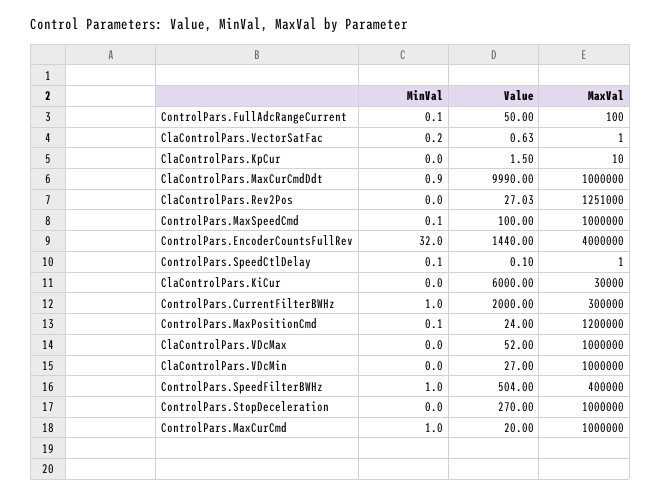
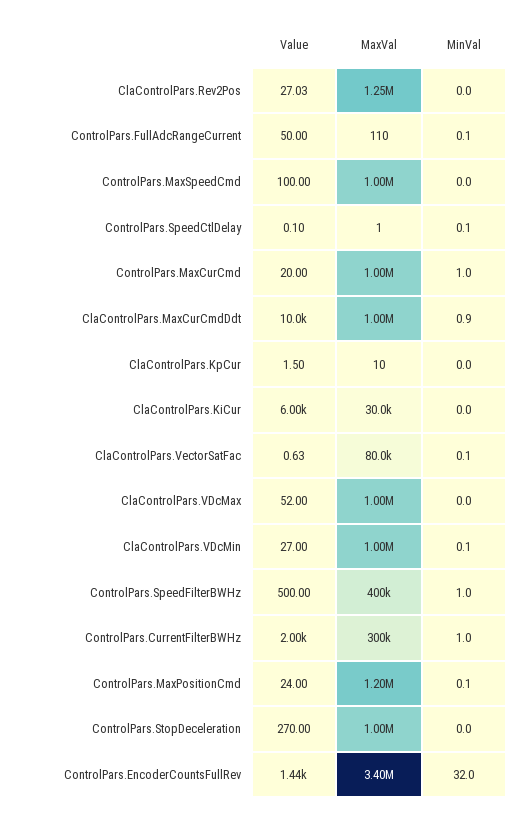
  {
    "MinVal": {
      "ControlPars.FullAdcRangeCurrent": 0.1,
-     "ClaControlPars.VectorSatFac": 0.2,
+     "ClaControlPars.VectorSatFac": 0.1,
      "ClaControlPars.KpCur": 0,
      "ClaControlPars.MaxCurCmdDdt": 0.9,
      "ClaControlPars.Rev2Pos": 0,
-     "ControlPars.MaxSpeedCmd": 0.1,
+     "ControlPars.MaxSpeedCmd": 0,
      "ControlPars.EncoderCountsFullRev": 32,
      "ControlPars.SpeedCtlDelay": 0.1,
      "ClaControlPars.KiCur": 0,
      "ControlPars.CurrentFilterBWHz": 1,
      "ControlPars.MaxPositionCmd": 0.1,
      "ClaControlPars.VDcMax": 0,
-     "ClaControlPars.VDcMin": 0,
+     "ClaControlPars.VDcMin": 0.1,
      "ControlPars.SpeedFilterBWHz": 1,
      "ControlPars.StopDeceleration": 0,
      "ControlPars.MaxCurCmd": 1
    },
    "Value": {
      "ControlPars.FullAdcRangeCurrent": 50,
      "ClaControlPars.VectorSatFac": 0.63,
      "ClaControlPars.KpCur": 1.5,
-     "ClaControlPars.MaxCurCmdDdt": 9990,
+     "ClaControlPars.MaxCurCmdDdt": 10000,
      "ClaControlPars.Rev2Pos": 27.03,
      "ControlPars.MaxSpeedCmd": 100,
      "ControlPars.EncoderCountsFullRev": 1440,
      "ControlPars.SpeedCtlDelay": 0.1,
      "ClaControlPars.KiCur": 6000,
      "ControlPars.CurrentFilterBWHz": 2000,
      "ControlPars.MaxPositionCmd": 24,
      "ClaControlPars.VDcMax": 52,
      "ClaControlPars.VDcMin": 27,
-     "ControlPars.SpeedFilterBWHz": 504,
+     "ControlPars.SpeedFilterBWHz": 500,
      "ControlPars.StopDeceleration": 270,
      "ControlPars.MaxCurCmd": 20
    },
    "MaxVal": {
-     "ControlPars.FullAdcRangeCurrent": 100,
+     "ControlPars.FullAdcRangeCurrent": 110,
-     "ClaControlPars.VectorSatFac": 1,
+     "ClaControlPars.VectorSatFac": 80000,
      "ClaControlPars.KpCur": 10,
      "ClaControlPars.MaxCurCmdDdt": 1000000,
      "ClaControlPars.Rev2Pos": 1251000,
      "ControlPars.MaxSpeedCmd": 1000000,
-     "ControlPars.EncoderCountsFullRev": 4000000,
+     "ControlPars.EncoderCountsFullRev": 3400000,
      "ControlPars.SpeedCtlDelay": 1,
      "ClaControlPars.KiCur": 30000,
      "ControlPars.CurrentFilterBWHz": 300000,
      "ControlPars.MaxPositionCmd": 1200000,
      "ClaControlPars.VDcMax": 1000000,
      "ClaControlPars.VDcMin": 1000000,
      "ControlPars.SpeedFilterBWHz": 400000,
      "ControlPars.StopDeceleration": 1000000,
      "ControlPars.MaxCurCmd": 1000000
    }
  }

